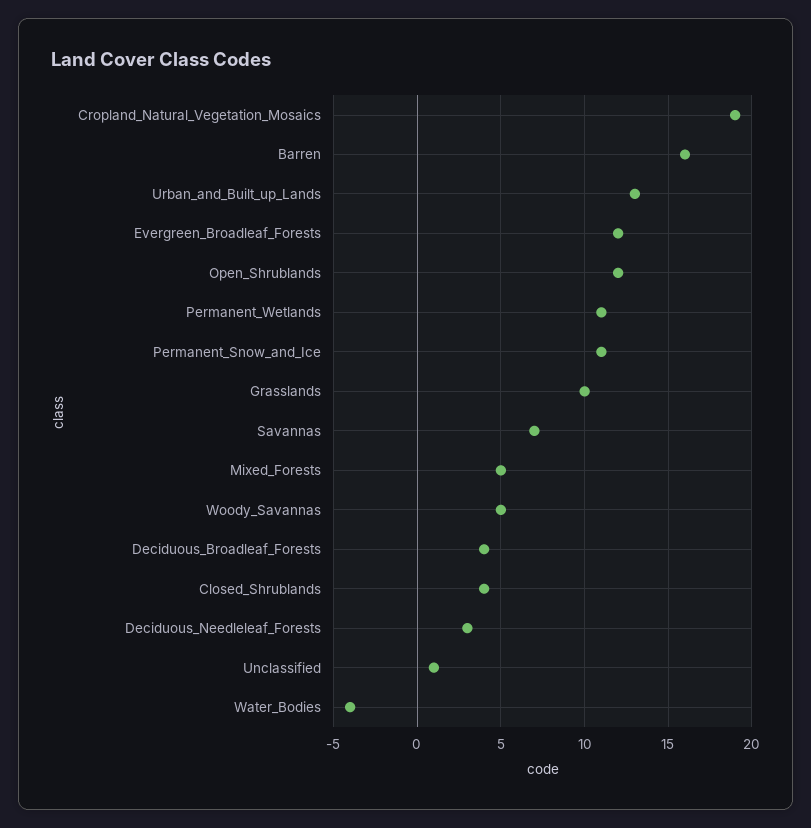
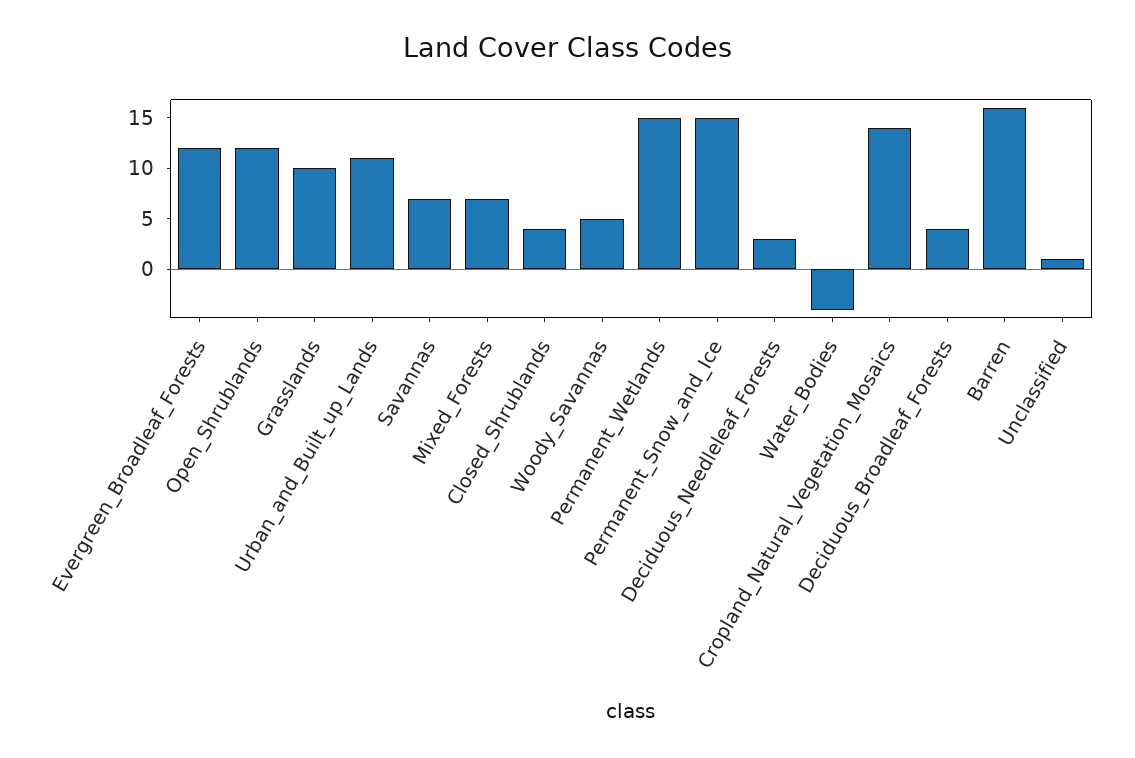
  {
-   "Cropland_Natural_Vegetation_Mosaics": 19,
+   "Cropland_Natural_Vegetation_Mosaics": 14,
    "Barren": 16,
-   "Urban_and_Built_up_Lands": 13,
+   "Urban_and_Built_up_Lands": 11,
    "Evergreen_Broadleaf_Forests": 12,
    "Open_Shrublands": 12,
-   "Permanent_Wetlands": 11,
+   "Permanent_Wetlands": 15,
-   "Permanent_Snow_and_Ice": 11,
+   "Permanent_Snow_and_Ice": 15,
    "Grasslands": 10,
    "Savannas": 7,
-   "Mixed_Forests": 5,
+   "Mixed_Forests": 7,
    "Woody_Savannas": 5,
    "Deciduous_Broadleaf_Forests": 4,
    "Closed_Shrublands": 4,
    "Deciduous_Needleleaf_Forests": 3,
    "Unclassified": 1,
    "Water_Bodies": -4
  }

